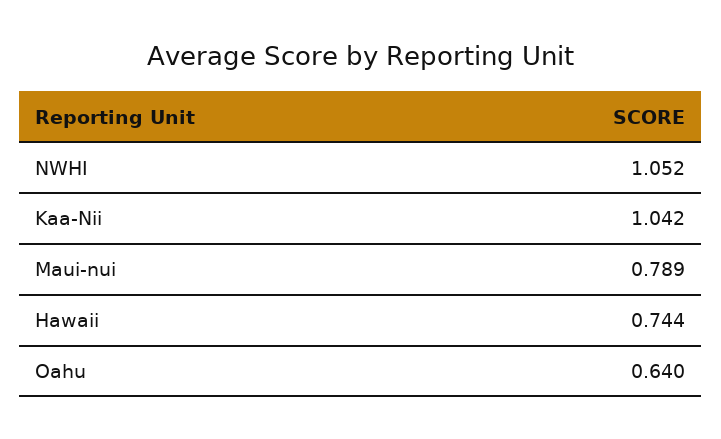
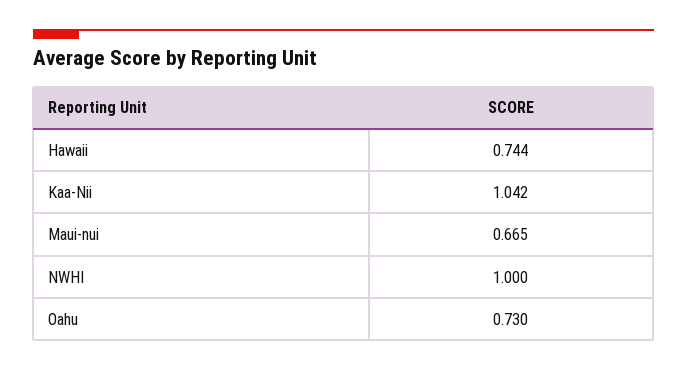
  {
-   "NWHI": 1.052,
+   "NWHI": 1,
    "Kaa-Nii": 1.042,
-   "Maui-nui": 0.789,
+   "Maui-nui": 0.665,
    "Hawaii": 0.744,
-   "Oahu": 0.64
+   "Oahu": 0.73
  }

